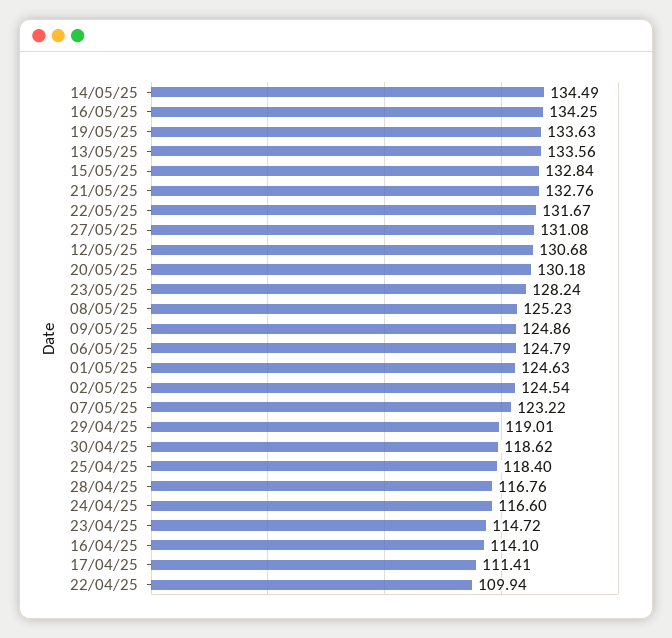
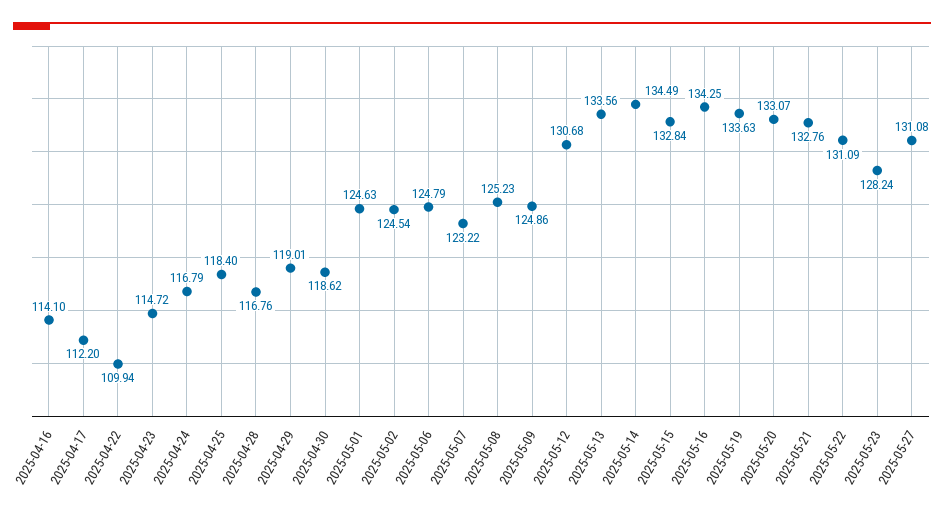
  {
    "14/05/25": 134.49,
    "16/05/25": 134.25,
    "19/05/25": 133.63,
    "13/05/25": 133.56,
    "15/05/25": 132.84,
    "21/05/25": 132.76,
-   "22/05/25": 131.67,
+   "22/05/25": 131.09,
    "27/05/25": 131.08,
    "12/05/25": 130.68,
-   "20/05/25": 130.18,
+   "20/05/25": 133.07,
    "23/05/25": 128.24,
    "08/05/25": 125.23,
    "09/05/25": 124.86,
    "06/05/25": 124.79,
    "01/05/25": 124.63,
    "02/05/25": 124.54,
    "07/05/25": 123.22,
    "29/04/25": 119.01,
    "30/04/25": 118.62,
    "25/04/25": 118.4,
    "28/04/25": 116.76,
-   "24/04/25": 116.6,
+   "24/04/25": 116.79,
    "23/04/25": 114.72,
    "16/04/25": 114.1,
-   "17/04/25": 111.41,
+   "17/04/25": 112.2,
    "22/04/25": 109.94
  }

